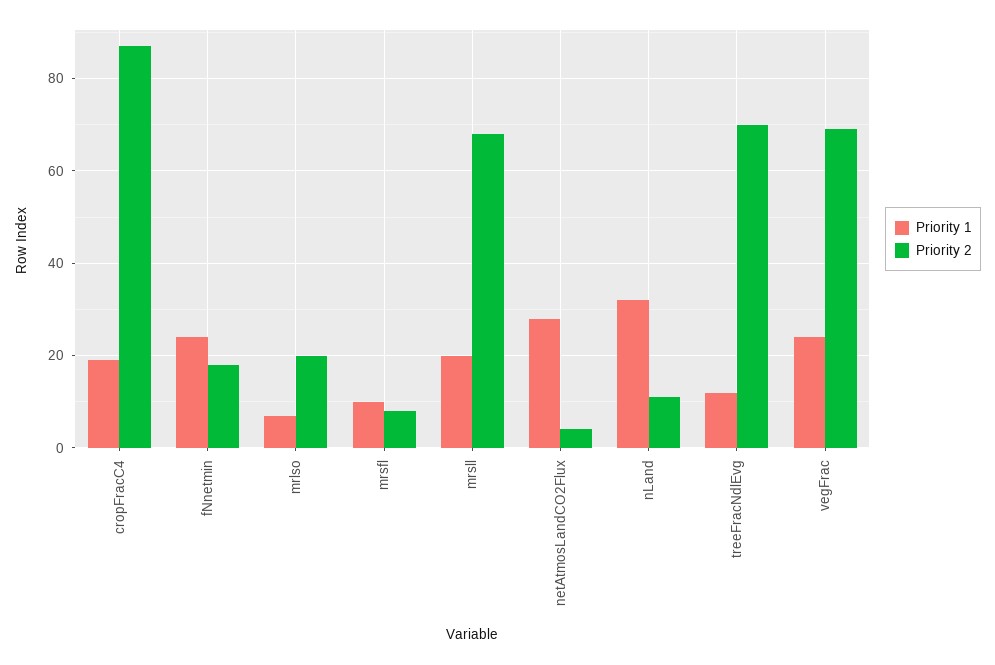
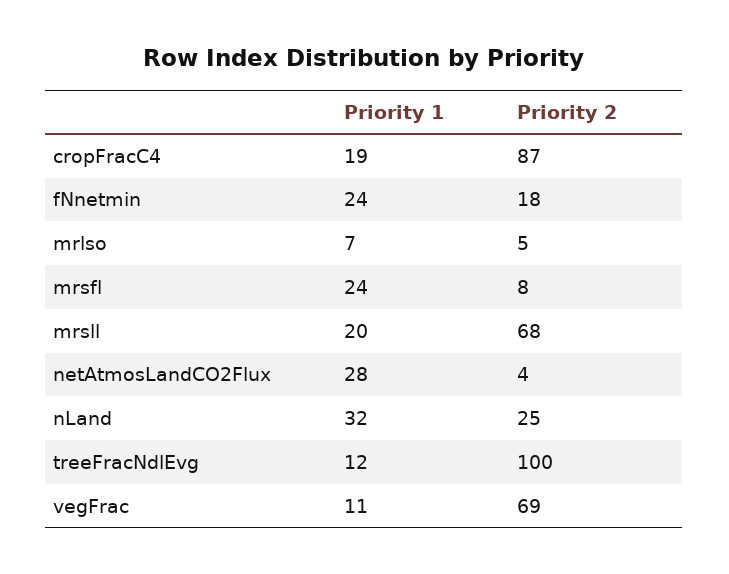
  {
    "Priority 1": {
      "cropFracC4": 19,
      "fNnetmin": 24,
      "mrlso": 7,
-     "mrsfl": 10,
+     "mrsfl": 24,
      "mrsll": 20,
      "netAtmosLandCO2Flux": 28,
      "nLand": 32,
      "treeFracNdlEvg": 12,
-     "vegFrac": 25
+     "vegFrac": 11
    },
    "Priority 2": {
      "cropFracC4": 87,
      "fNnetmin": 18,
-     "mrlso": 20,
+     "mrlso": 5,
      "mrsfl": 8,
      "mrsll": 68,
      "netAtmosLandCO2Flux": 4,
-     "nLand": 10,
+     "nLand": 25,
-     "treeFracNdlEvg": 70,
+     "treeFracNdlEvg": 100,
      "vegFrac": 69
    }
  }

